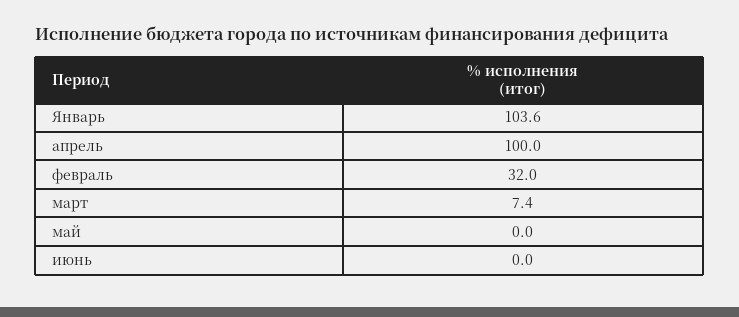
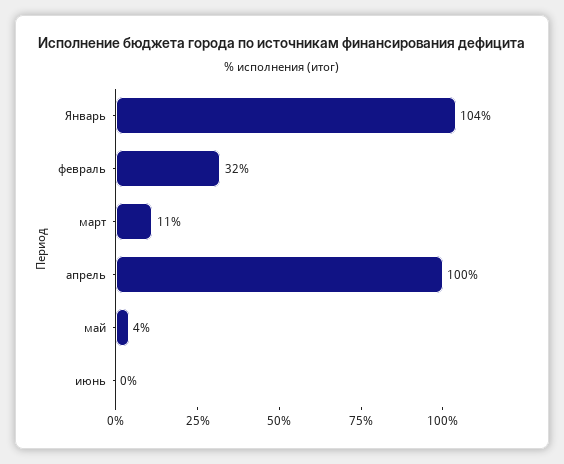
  {
    "Январь": 103.6,
    "апрель": 100,
    "февраль": 32,
-   "март": 7.4,
+   "март": 11,
-   "май": 0,
+   "май": 4,
    "июнь": 0
  }

